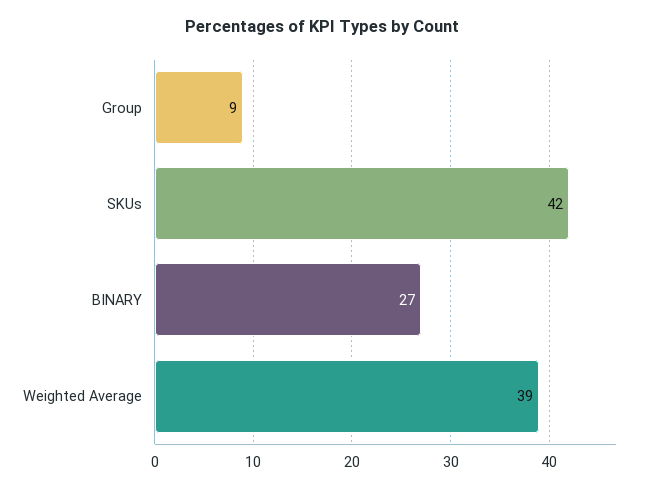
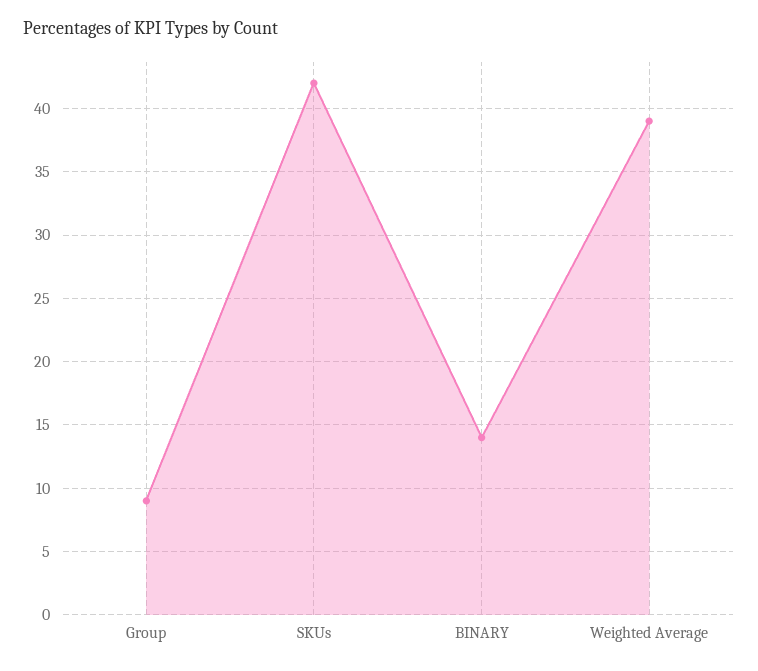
  {
    "Group": 9,
    "SKUs": 42,
-   "BINARY": 27,
+   "BINARY": 14,
    "Weighted Average": 39
  }

